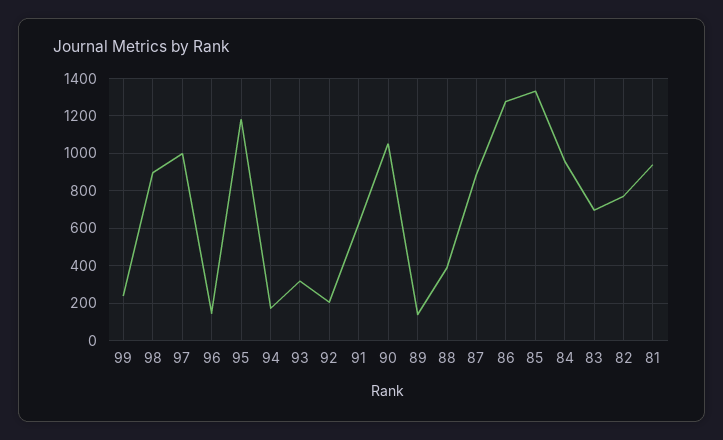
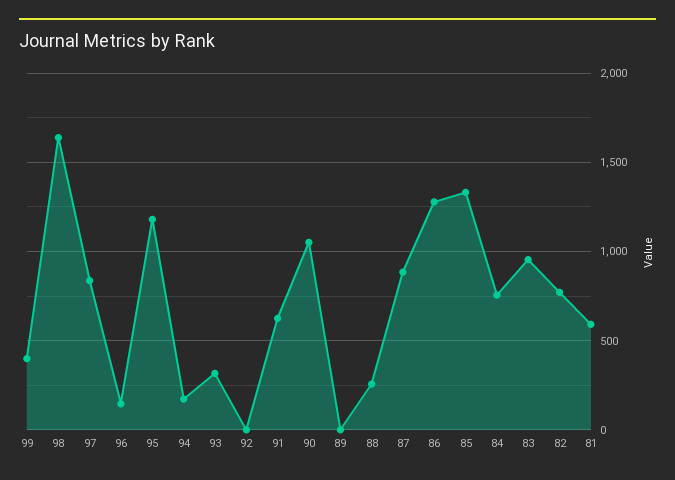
  {
-   "99": 250,
+   "99": 400,
-   "98": 900,
+   "98": 1650,
-   "97": 1000,
+   "97": 850,
    "96": 150,
    "95": 1200,
    "94": 150,
    "93": 300,
-   "92": 200,
+   "92": 0,
    "91": 650,
    "90": 1050,
-   "89": 150,
+   "89": 0,
-   "88": 400,
+   "88": 250,
    "87": 900,
    "86": 1300,
    "85": 1350,
-   "84": 950,
+   "84": 750,
-   "83": 700,
+   "83": 950,
    "82": 750,
-   "81": 950
+   "81": 600
  }

